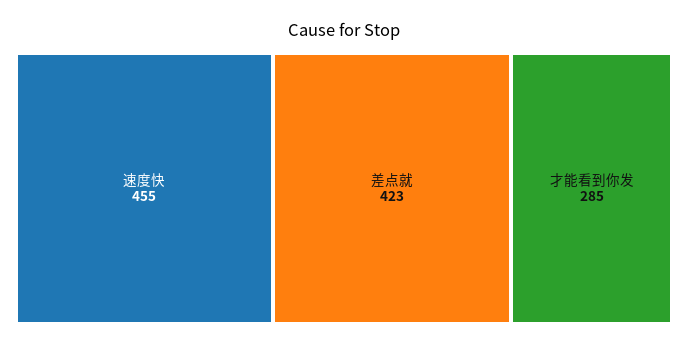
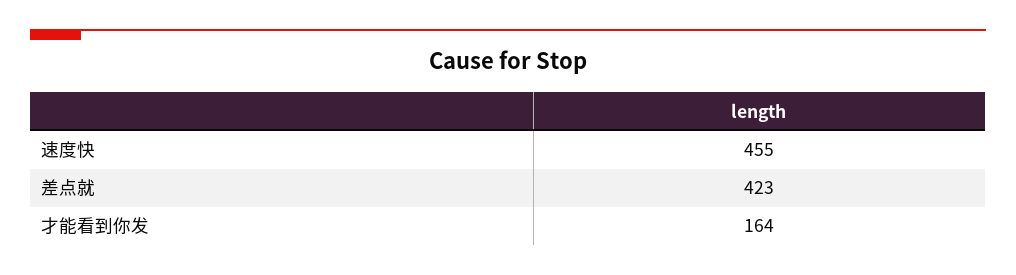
  {
    "速度快": 455,
    "差点就": 423,
-   "才能看到你发": 285
+   "才能看到你发": 164
  }

